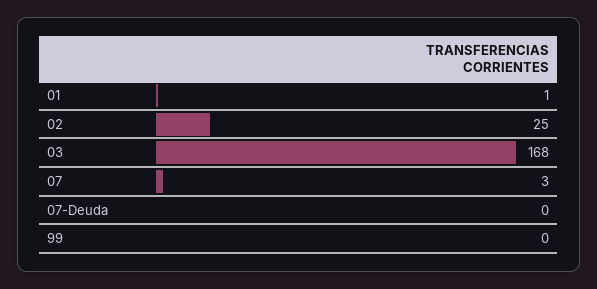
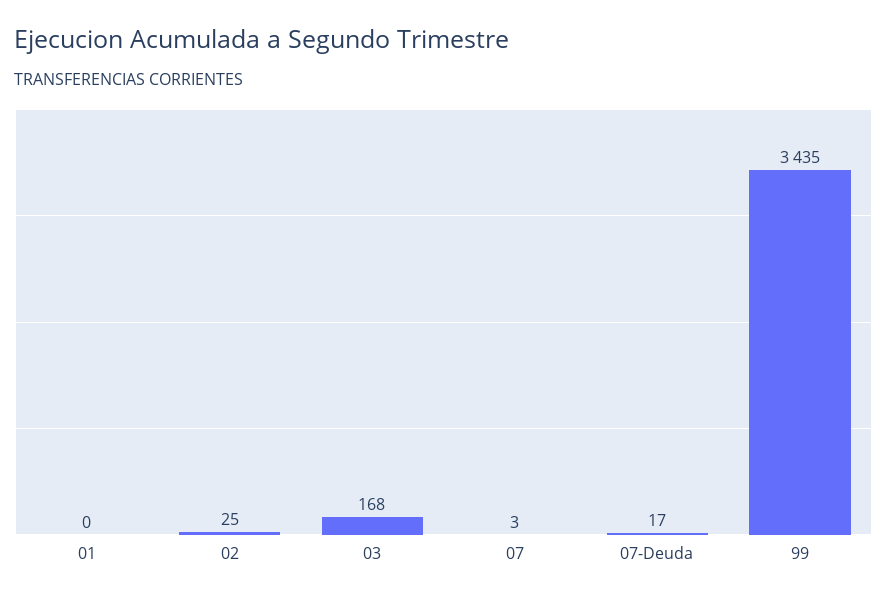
  {
-   "01": 1,
+   "01": 0,
    "02": 25,
    "03": 168,
    "07": 3,
-   "07-Deuda": 0,
+   "07-Deuda": 17,
-   "99": 0
+   "99": 3435
  }

